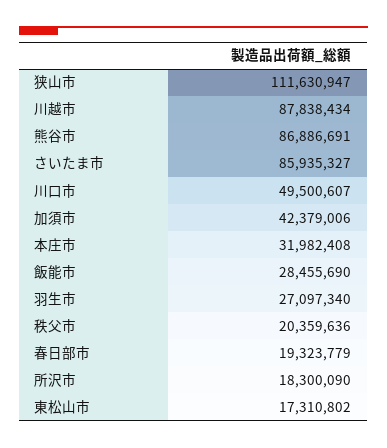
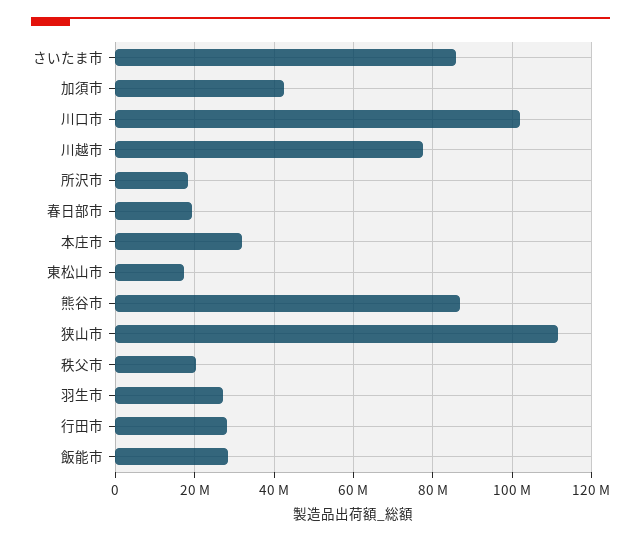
  {
    "狭山市": 111630947,
-   "川越市": 87838434,
+   "川越市": 78000000,
    "熊谷市": 86886691,
    "さいたま市": 85935327,
-   "川口市": 49500607,
+   "川口市": 102000000,
    "加須市": 42379006,
    "本庄市": 31982408,
    "飯能市": 28455690,
    "羽生市": 27097340,
    "秩父市": 20359636,
    "春日部市": 19323779,
    "所沢市": 18300090,
-   "東松山市": 17310802
+   "東松山市": 17310802,
+   "行田市": 28000000
  }

